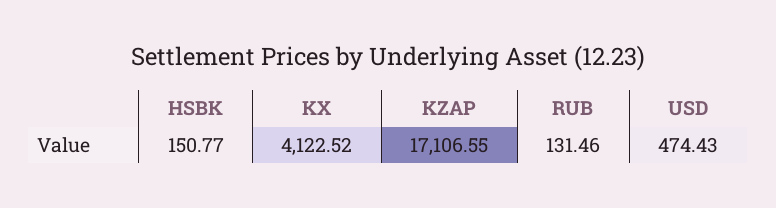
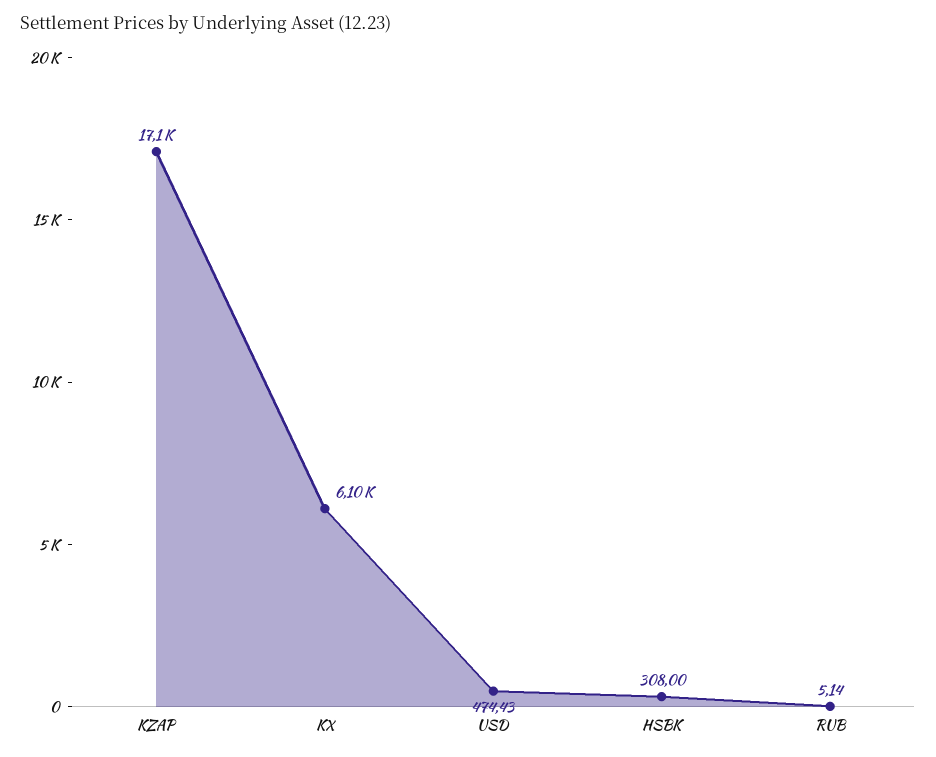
  {
-   "HSBK": 150.77,
+   "HSBK": 308,
-   "KX": 4122.52,
+   "KX": 6100,
    "KZAP": 17106.55,
-   "RUB": 131.46,
+   "RUB": 5.14,
    "USD": 474.43
  }

